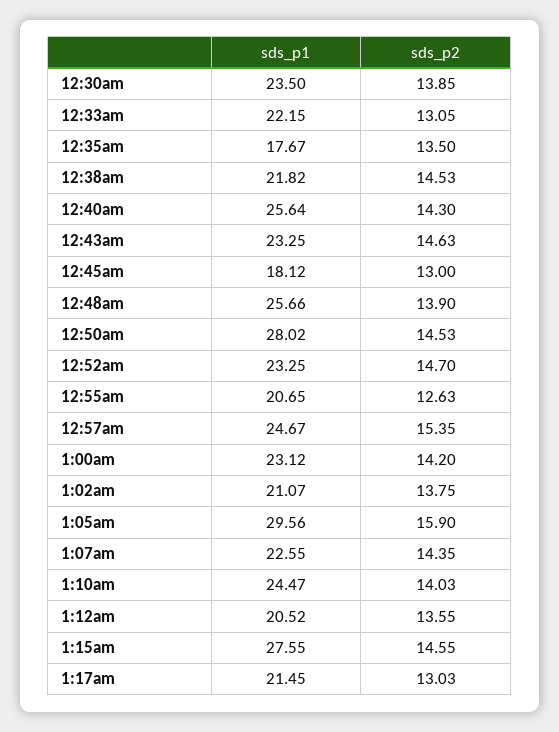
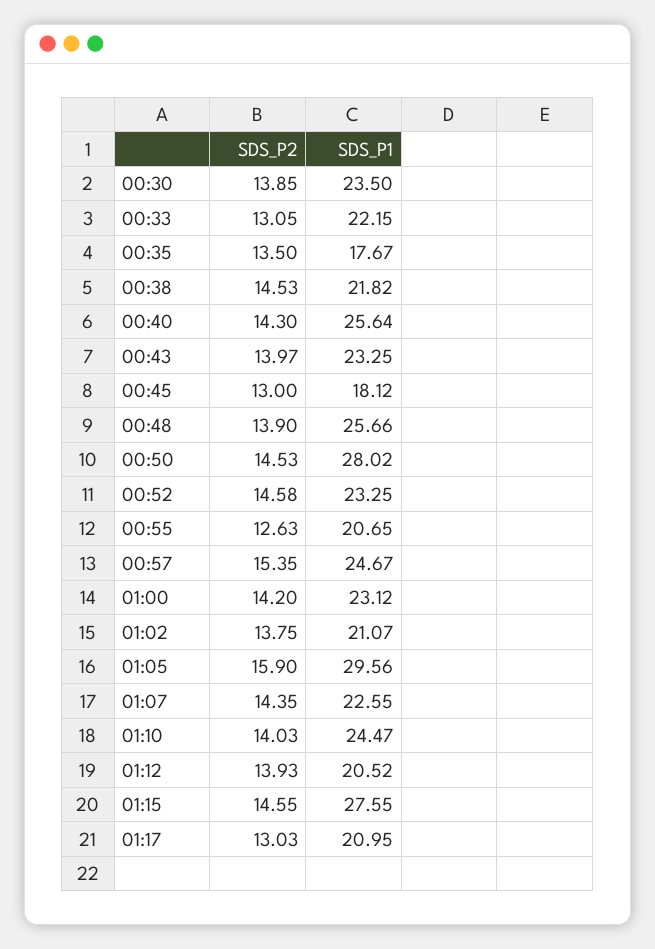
  {
    "sds_p1": {
      "12:30am": 23.5,
      "12:33am": 22.15,
      "12:35am": 17.67,
      "12:38am": 21.82,
      "12:40am": 25.64,
      "12:43am": 23.25,
      "12:45am": 18.12,
      "12:48am": 25.66,
      "12:50am": 28.02,
      "12:52am": 23.25,
      "12:55am": 20.65,
      "12:57am": 24.67,
      "1:00am": 23.12,
      "1:02am": 21.07,
      "1:05am": 29.56,
      "1:07am": 22.55,
      "1:10am": 24.47,
      "1:12am": 20.52,
      "1:15am": 27.55,
-     "1:17am": 21.45
+     "1:17am": 20.95
    },
    "sds_p2": {
      "12:30am": 13.85,
      "12:33am": 13.05,
      "12:35am": 13.5,
      "12:38am": 14.53,
      "12:40am": 14.3,
-     "12:43am": 14.63,
+     "12:43am": 13.97,
      "12:45am": 13,
      "12:48am": 13.9,
      "12:50am": 14.53,
-     "12:52am": 14.7,
+     "12:52am": 14.58,
      "12:55am": 12.63,
      "12:57am": 15.35,
      "1:00am": 14.2,
      "1:02am": 13.75,
      "1:05am": 15.9,
      "1:07am": 14.35,
      "1:10am": 14.03,
-     "1:12am": 13.55,
+     "1:12am": 13.93,
      "1:15am": 14.55,
      "1:17am": 13.03
    }
  }

